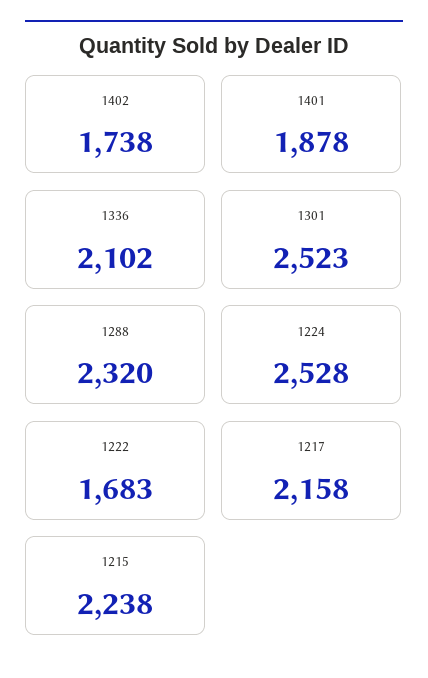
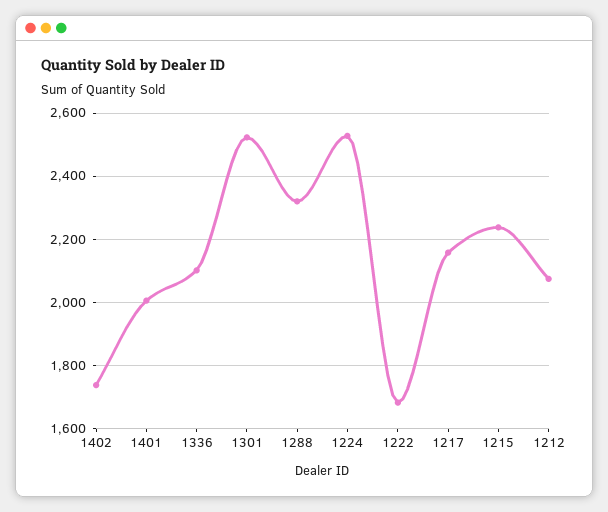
  {
    "1402": 1738,
-   "1401": 1878,
+   "1401": 2000,
    "1336": 2102,
    "1301": 2523,
    "1288": 2320,
    "1224": 2528,
    "1222": 1683,
    "1217": 2158,
-   "1215": 2238
+   "1215": 2238,
+   "1212": 2080
  }

